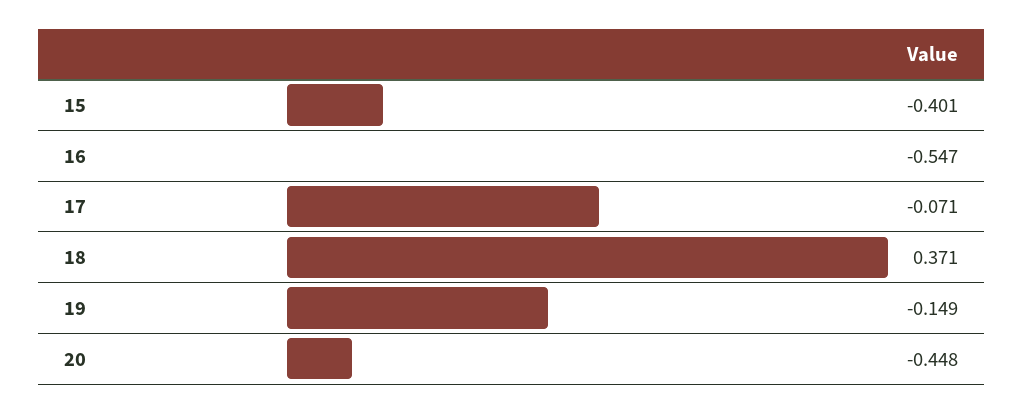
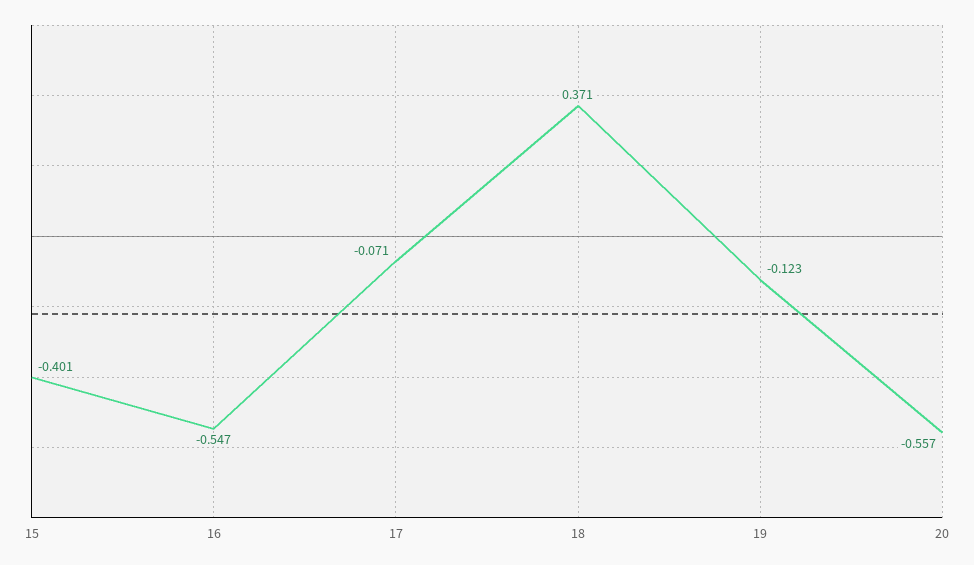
  {
    "15": -0.401,
    "16": -0.547,
    "17": -0.071,
    "18": 0.371,
-   "19": -0.149,
+   "19": -0.123,
-   "20": -0.448
+   "20": -0.557
  }

